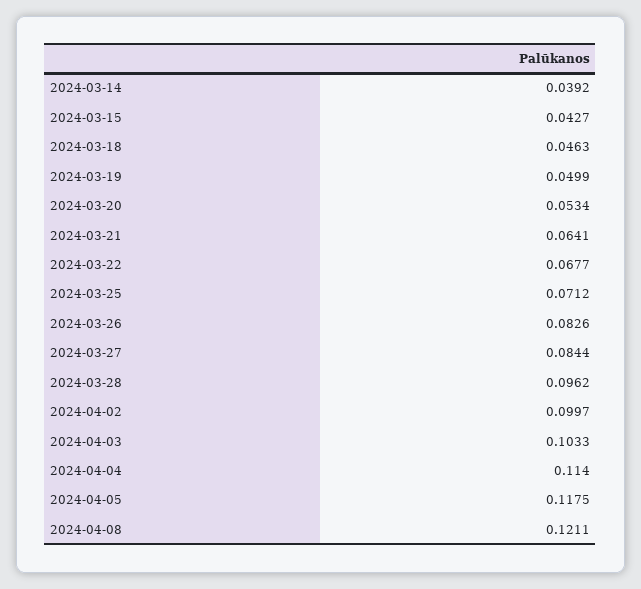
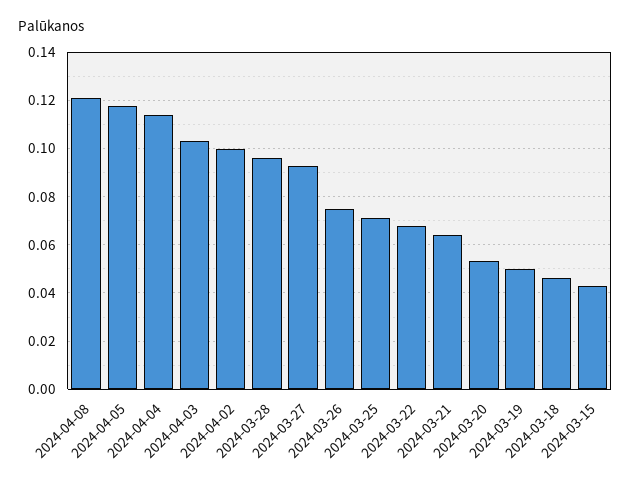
  {
-   "2024-03-14": 0.0392,
    "2024-03-15": 0.0427,
    "2024-03-18": 0.0463,
    "2024-03-19": 0.0499,
    "2024-03-20": 0.0534,
    "2024-03-21": 0.0641,
    "2024-03-22": 0.0677,
    "2024-03-25": 0.0712,
-   "2024-03-26": 0.0826,
+   "2024-03-26": 0.075,
-   "2024-03-27": 0.0844,
+   "2024-03-27": 0.0925,
    "2024-03-28": 0.0962,
    "2024-04-02": 0.0997,
    "2024-04-03": 0.1033,
    "2024-04-04": 0.114,
    "2024-04-05": 0.1175,
    "2024-04-08": 0.1211
  }

